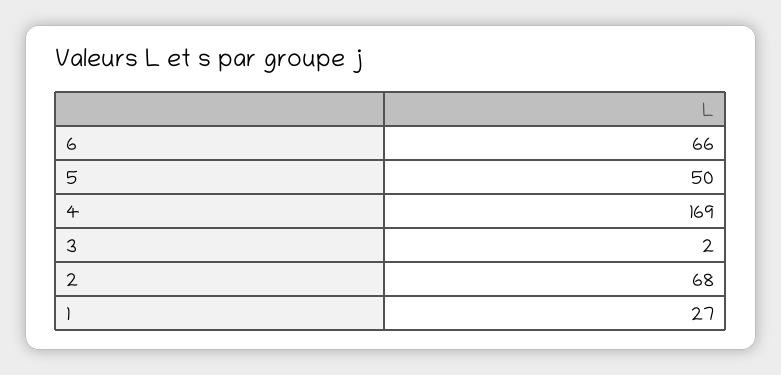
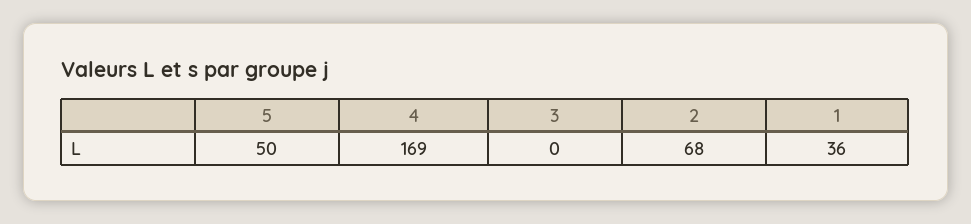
  {
-   "6": 66,
    "5": 50,
    "4": 169,
-   "3": 2,
+   "3": 0,
    "2": 68,
-   "1": 27
+   "1": 36
  }

